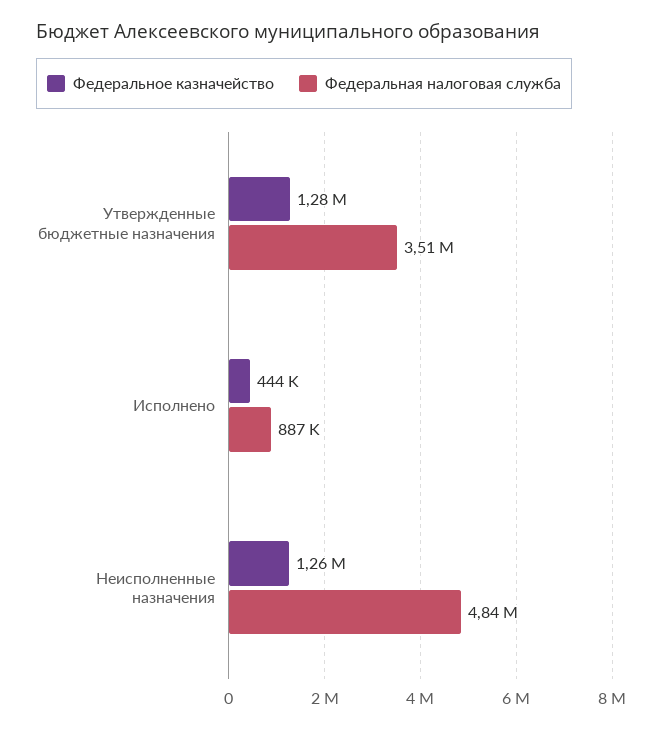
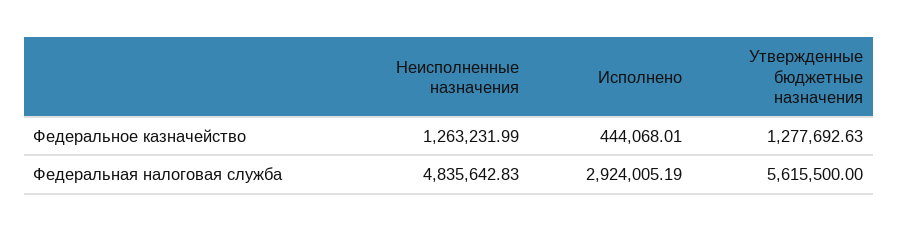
  {
    "Федеральное казначейство": {
      "Утвержденные бюджетные назначения": 1277692.63,
      "Исполнено": 444068.01,
      "Неисполненные назначения": 1263231.99
    },
    "Федеральная налоговая служба": {
-     "Утвержденные бюджетные назначения": 3510000,
+     "Утвержденные бюджетные назначения": 5615500,
-     "Исполнено": 887000,
+     "Исполнено": 2924005.19,
      "Неисполненные назначения": 4835642.83
    }
  }

